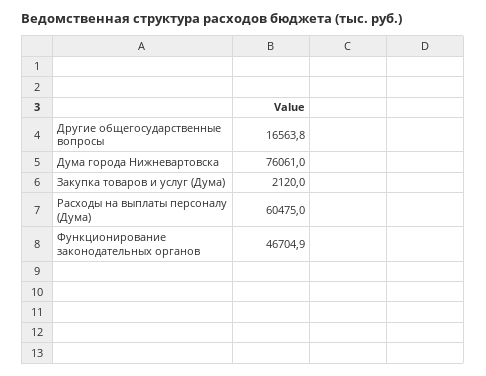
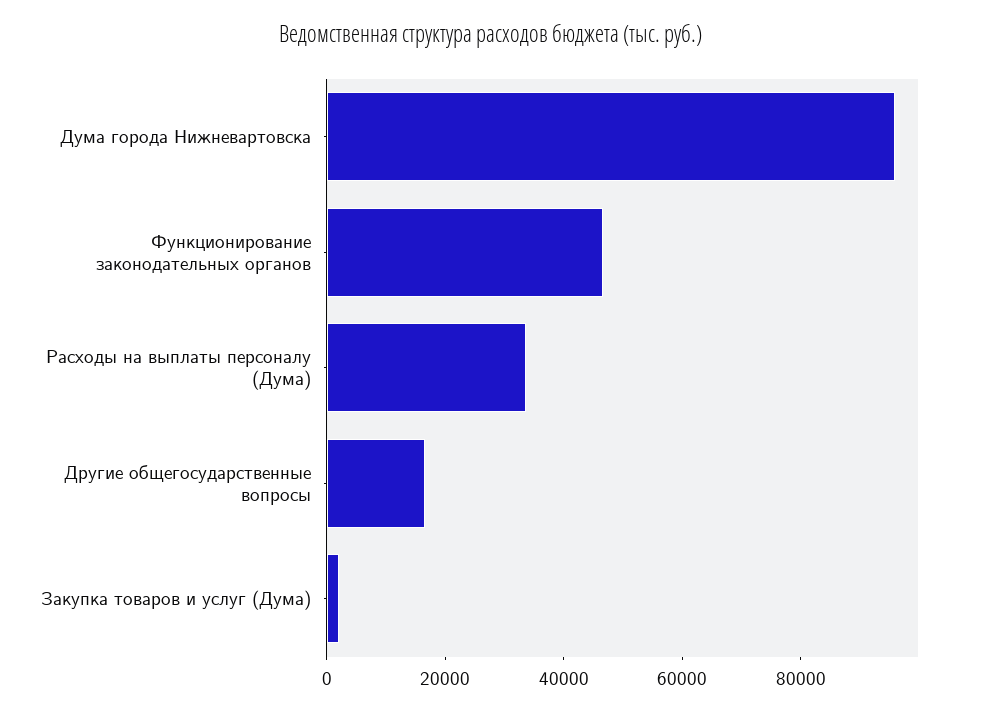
  {
    "Другие общегосударственные вопросы": 16563.8,
-   "Дума города Нижневартовска": 76061,
+   "Дума города Нижневартовска": 95000,
    "Закупка товаров и услуг (Дума)": 2120,
-   "Расходы на выплаты персоналу (Дума)": 60475,
+   "Расходы на выплаты персоналу (Дума)": 35000,
    "Функционирование законодательных органов": 46704.9
  }

